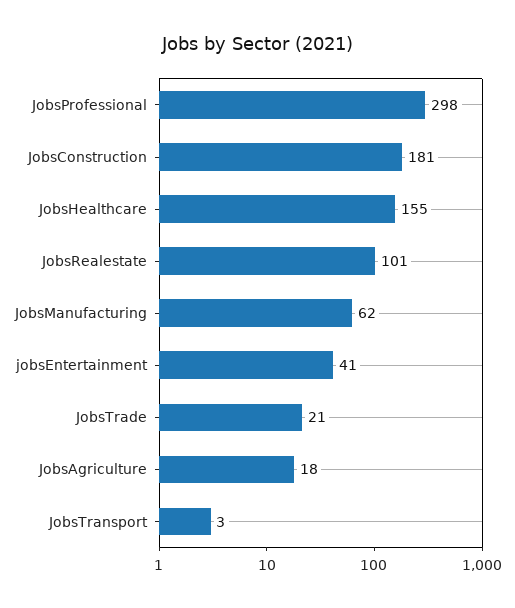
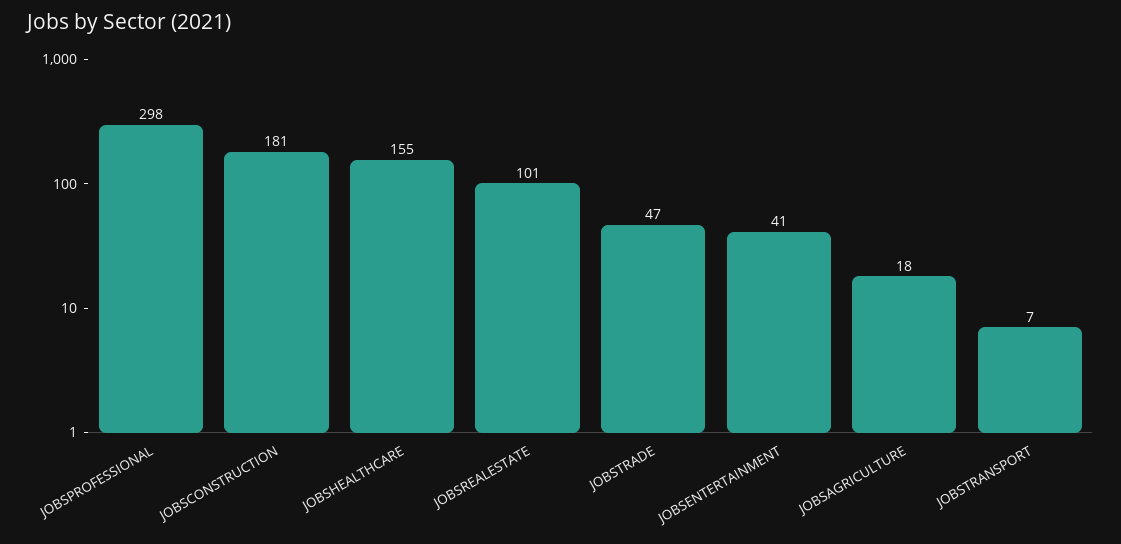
  {
    "JobsProfessional": 298,
    "JobsConstruction": 181,
    "JobsHealthcare": 155,
    "JobsRealestate": 101,
-   "JobsManufacturing": 62,
    "jobsEntertainment": 41,
-   "JobsTrade": 21,
+   "JobsTrade": 47,
    "JobsAgriculture": 18,
-   "JobsTransport": 3
+   "JobsTransport": 7
  }

